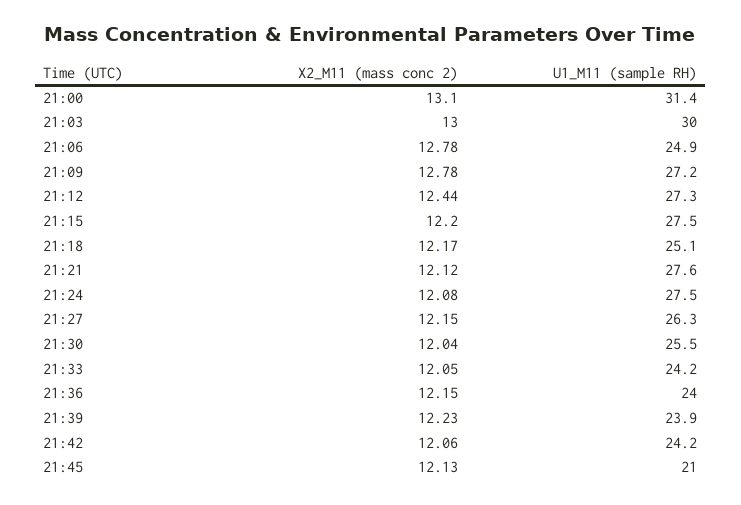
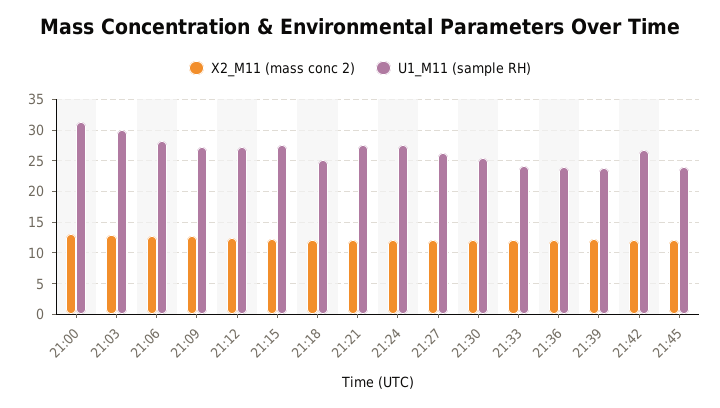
  {
    "X2_M11 (mass conc 2)": {
      "21:00": 13.1,
      "21:03": 13,
      "21:06": 12.78,
      "21:09": 12.78,
      "21:12": 12.44,
      "21:15": 12.2,
      "21:18": 12.17,
      "21:21": 12.12,
      "21:24": 12.08,
      "21:27": 12.15,
      "21:30": 12.04,
      "21:33": 12.05,
      "21:36": 12.15,
      "21:39": 12.23,
      "21:42": 12.06,
      "21:45": 12.13
    },
    "U1_M11 (sample RH)": {
      "21:00": 31.4,
      "21:03": 30,
-     "21:06": 24.9,
+     "21:06": 28,
      "21:09": 27.2,
      "21:12": 27.3,
      "21:15": 27.5,
      "21:18": 25.1,
      "21:21": 27.6,
      "21:24": 27.5,
      "21:27": 26.3,
      "21:30": 25.5,
      "21:33": 24.2,
      "21:36": 24,
      "21:39": 23.9,
-     "21:42": 24.2,
+     "21:42": 27,
-     "21:45": 21
+     "21:45": 24
    }
  }

